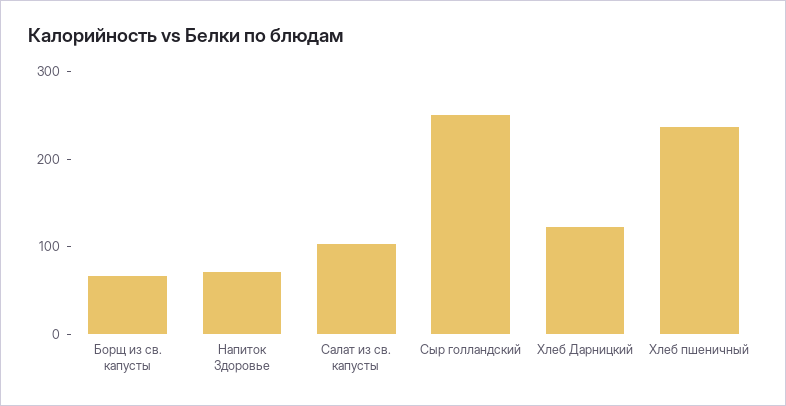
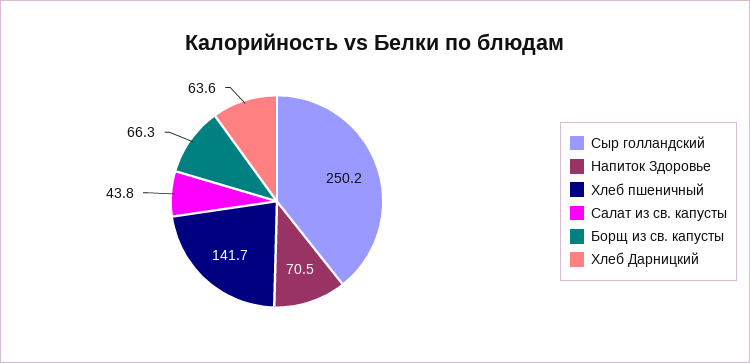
  {
    "Борщ из св. капусты": 66.3,
    "Напиток Здоровье": 70.5,
-   "Салат из св. капусты": 100,
+   "Салат из св. капусты": 43.8,
    "Сыр голландский": 250.2,
-   "Хлеб Дарницкий": 120,
+   "Хлеб Дарницкий": 63.6,
-   "Хлеб пшеничный": 240
+   "Хлеб пшеничный": 141.7
  }

